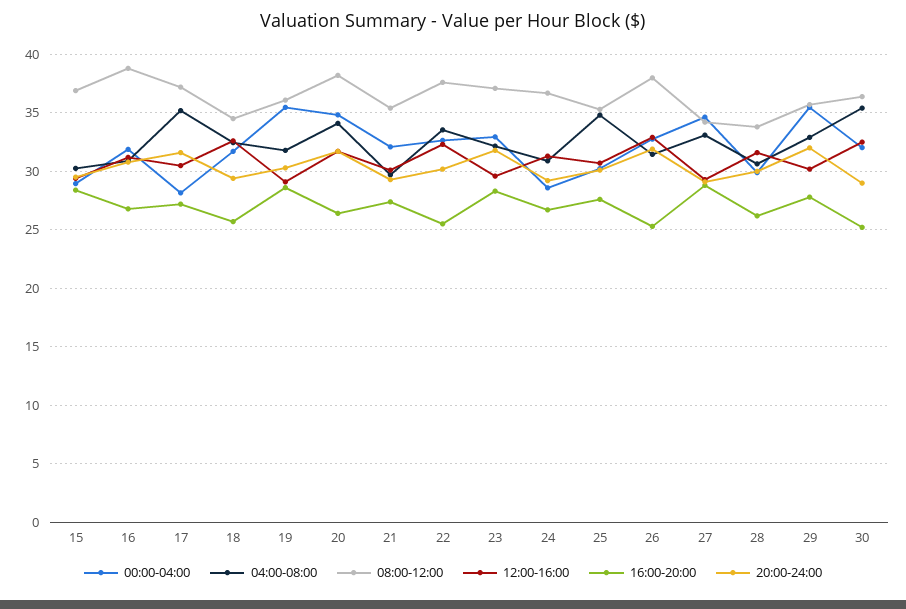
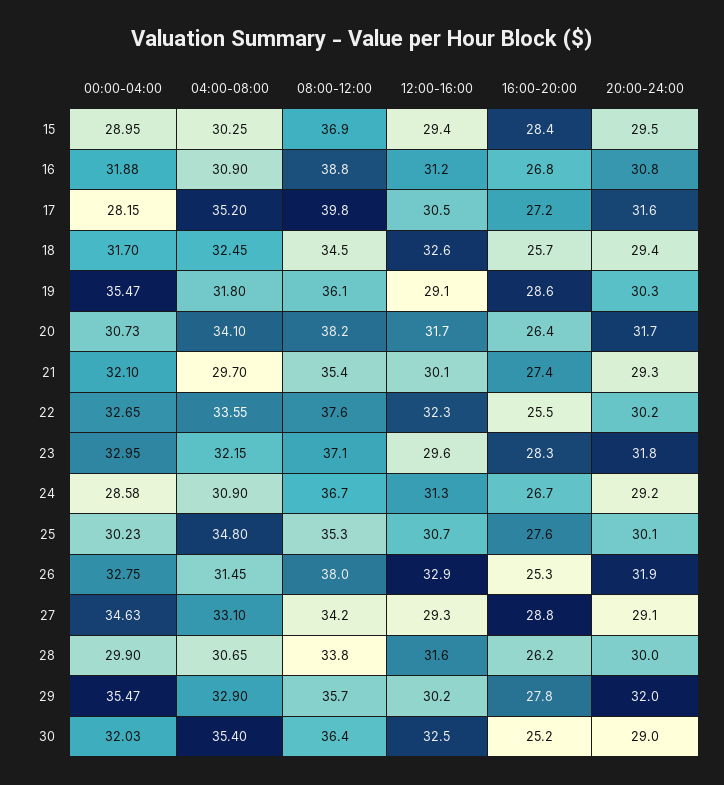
  {
    "00:00-04:00": {
      "15": 28.95,
      "16": 31.88,
      "17": 28.15,
      "18": 31.7,
      "19": 35.47,
-     "20": 35,
+     "20": 30.73,
      "21": 32.1,
      "22": 32.65,
      "23": 32.95,
      "24": 28.58,
      "25": 30.23,
      "26": 32.75,
      "27": 34.63,
      "28": 29.9,
      "29": 35.47,
      "30": 32.03
    },
    "04:00-08:00": {
      "15": 30.25,
      "16": 30.9,
      "17": 35.2,
      "18": 32.45,
      "19": 31.8,
      "20": 34.1,
      "21": 29.7,
      "22": 33.55,
      "23": 32.15,
      "24": 30.9,
      "25": 34.8,
      "26": 31.45,
      "27": 33.1,
      "28": 30.65,
      "29": 32.9,
      "30": 35.4
    },
    "08:00-12:00": {
      "15": 36.9,
      "16": 38.8,
-     "17": 37,
+     "17": 39.8,
      "18": 34.5,
      "19": 36.1,
      "20": 38.2,
      "21": 35.4,
      "22": 37.6,
      "23": 37.1,
      "24": 36.7,
      "25": 35.3,
      "26": 38,
      "27": 34.2,
      "28": 33.8,
      "29": 35.7,
      "30": 36.4
    },
    "12:00-16:00": {
      "15": 29.4,
      "16": 31.2,
      "17": 30.5,
      "18": 32.6,
      "19": 29.1,
      "20": 31.7,
      "21": 30.1,
      "22": 32.3,
      "23": 29.6,
      "24": 31.3,
      "25": 30.7,
      "26": 32.9,
      "27": 29.3,
      "28": 31.6,
      "29": 30.2,
      "30": 32.5
    },
    "16:00-20:00": {
      "15": 28.4,
      "16": 26.8,
      "17": 27.2,
      "18": 25.7,
      "19": 28.6,
      "20": 26.4,
      "21": 27.4,
      "22": 25.5,
      "23": 28.3,
      "24": 26.7,
      "25": 27.6,
      "26": 25.3,
      "27": 28.8,
      "28": 26.2,
      "29": 27.8,
      "30": 25.2
    },
    "20:00-24:00": {
      "15": 29.5,
      "16": 30.8,
      "17": 31.6,
      "18": 29.4,
      "19": 30.3,
      "20": 31.7,
      "21": 29.3,
      "22": 30.2,
      "23": 31.8,
      "24": 29.2,
      "25": 30.1,
      "26": 31.9,
      "27": 29.1,
      "28": 30,
      "29": 32,
      "30": 29
    }
  }

